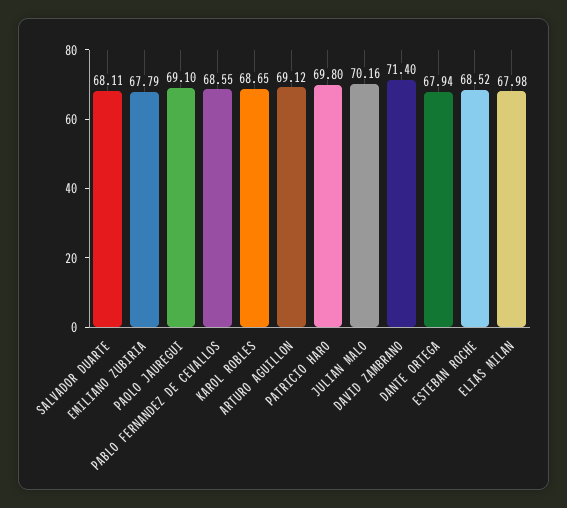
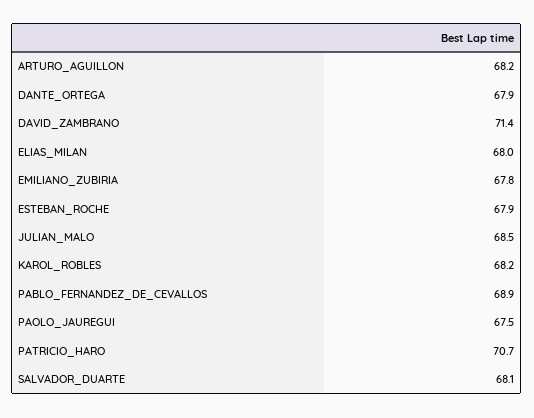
  {
    "SALVADOR DUARTE": 68.11,
    "EMILIANO ZUBIRIA": 67.79,
-   "PAOLO JAUREGUI": 69.1,
+   "PAOLO JAUREGUI": 67.5,
-   "PABLO FERNANDEZ DE CEVALLOS": 68.55,
+   "PABLO FERNANDEZ DE CEVALLOS": 68.9,
-   "KAROL ROBLES": 68.65,
+   "KAROL ROBLES": 68.2,
-   "ARTURO AGUILLON": 69.12,
+   "ARTURO AGUILLON": 68.2,
-   "PATRICIO HARO": 69.8,
+   "PATRICIO HARO": 70.7,
-   "JULIAN MALO": 70.16,
+   "JULIAN MALO": 68.5,
    "DAVID ZAMBRANO": 71.4,
    "DANTE ORTEGA": 67.94,
-   "ESTEBAN ROCHE": 68.52,
+   "ESTEBAN ROCHE": 67.9,
    "ELIAS MILAN": 67.98
  }

